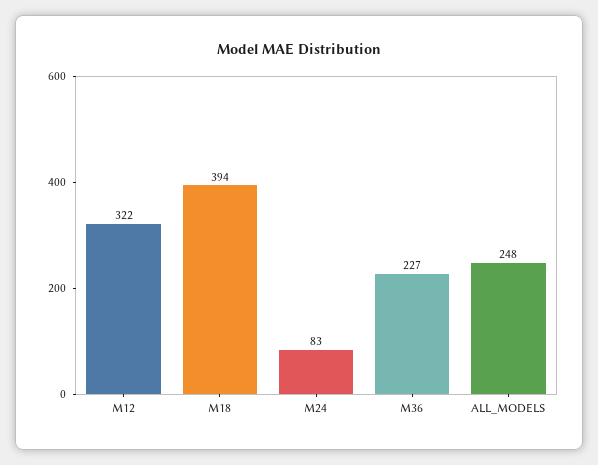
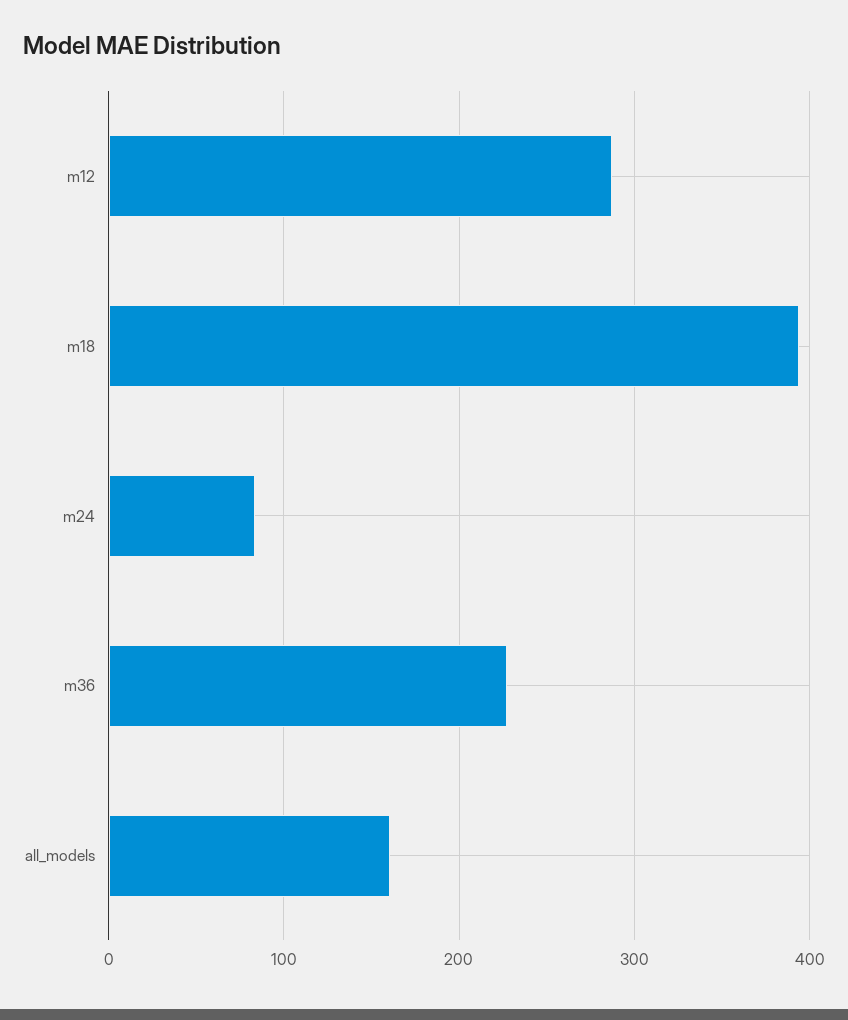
  {
-   "M12": 322,
+   "M12": 290,
    "M18": 394,
    "M24": 83,
    "M36": 227,
-   "ALL_MODELS": 248
+   "ALL_MODELS": 160
  }

